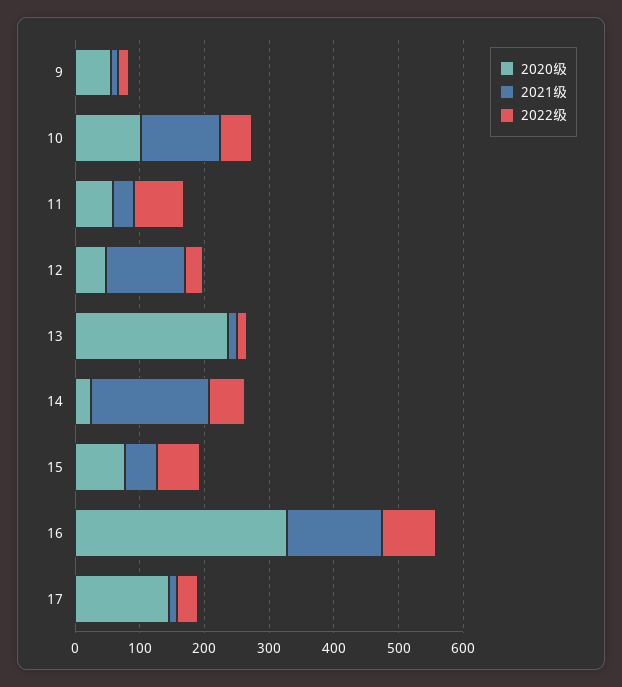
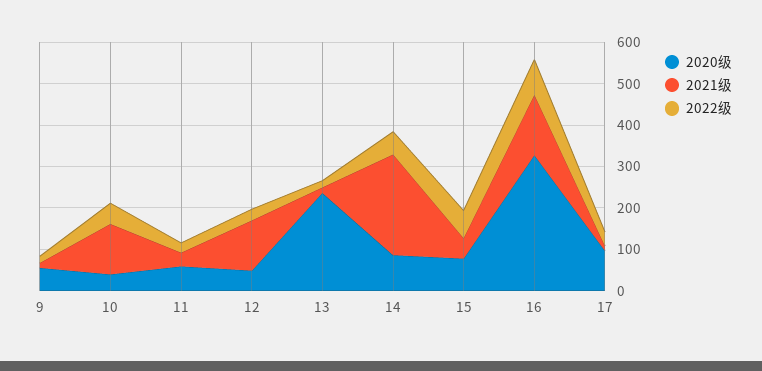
  {
    "2020级": {
      "9": 60,
-     "10": 100,
+     "10": 40,
      "11": 60,
      "12": 40,
      "13": 240,
-     "14": 20,
+     "14": 80,
      "15": 80,
      "16": 320,
-     "17": 140
+     "17": 100
    },
    "2021级": {
      "9": 20,
      "10": 120,
      "11": 40,
      "12": 120,
      "13": 20,
-     "14": 180,
+     "14": 240,
      "15": 60,
      "16": 140,
      "17": 20
    },
    "2022级": {
      "9": 20,
      "10": 40,
-     "11": 80,
+     "11": 20,
      "12": 20,
      "13": 20,
      "14": 60,
      "15": 60,
      "16": 80,
      "17": 40
    }
  }

